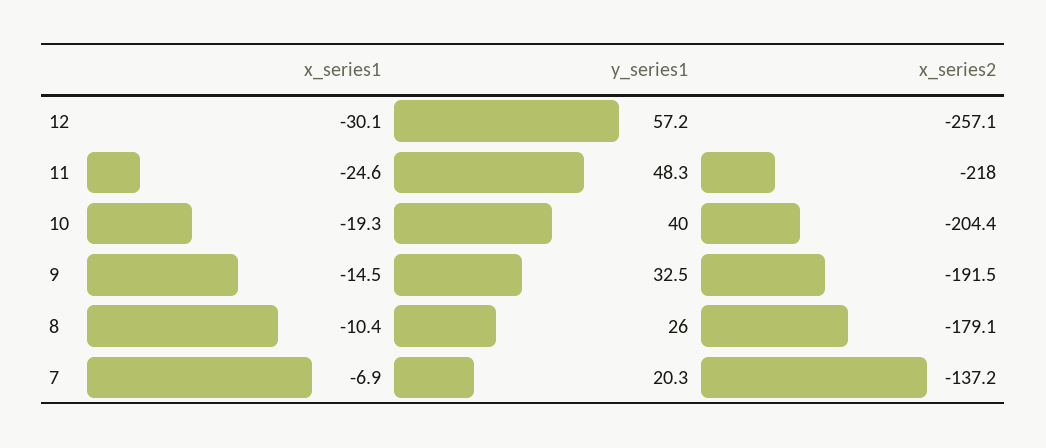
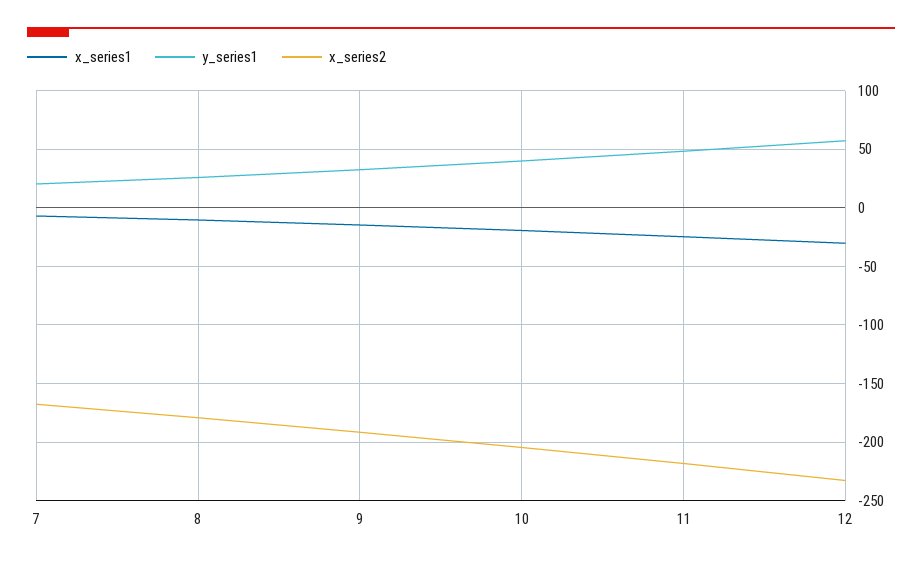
  {
    "x_series1": {
      "12": -30.1,
      "11": -24.6,
      "10": -19.3,
      "9": -14.5,
      "8": -10.4,
      "7": -6.9
    },
    "y_series1": {
      "12": 57.2,
      "11": 48.3,
      "10": 40,
      "9": 32.5,
      "8": 26,
      "7": 20.3
    },
    "x_series2": {
-     "12": -257.1,
+     "12": -230,
      "11": -218,
      "10": -204.4,
      "9": -191.5,
      "8": -179.1,
-     "7": -137.2
+     "7": -170
    }
  }

